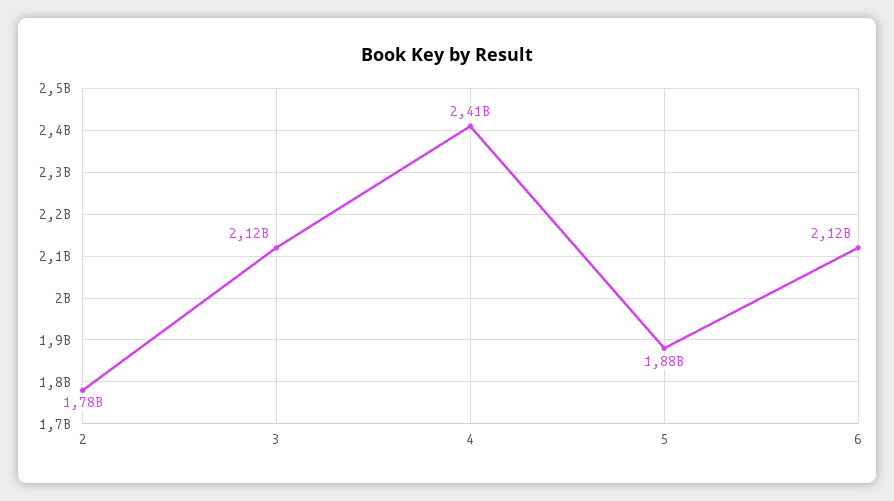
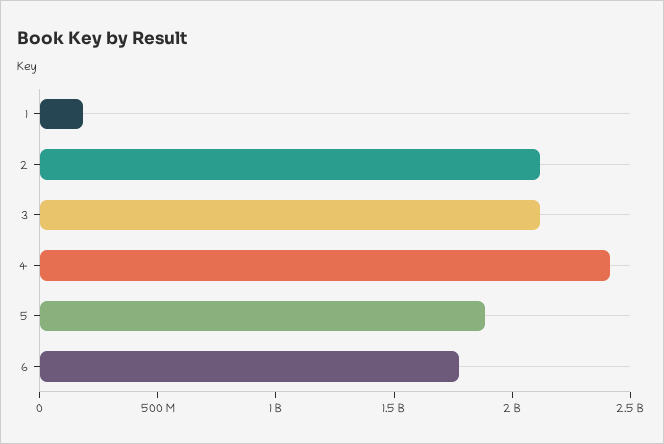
  {
-   "2": 1780000000,
+   "2": 2100000000,
    "3": 2120000000,
    "4": 2410000000,
    "5": 1880000000,
-   "6": 2120000000
+   "6": 1800000000,
+   "1": 200000000
  }

